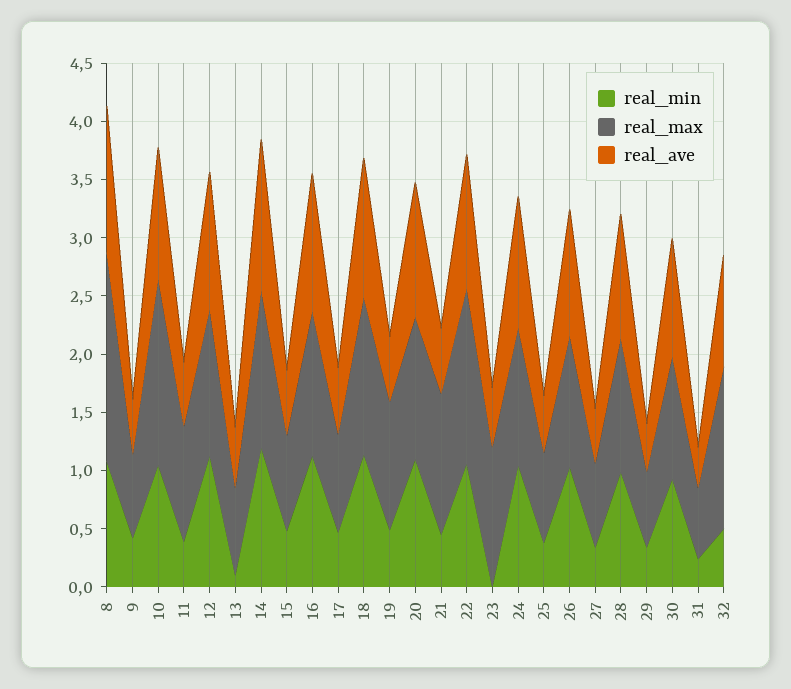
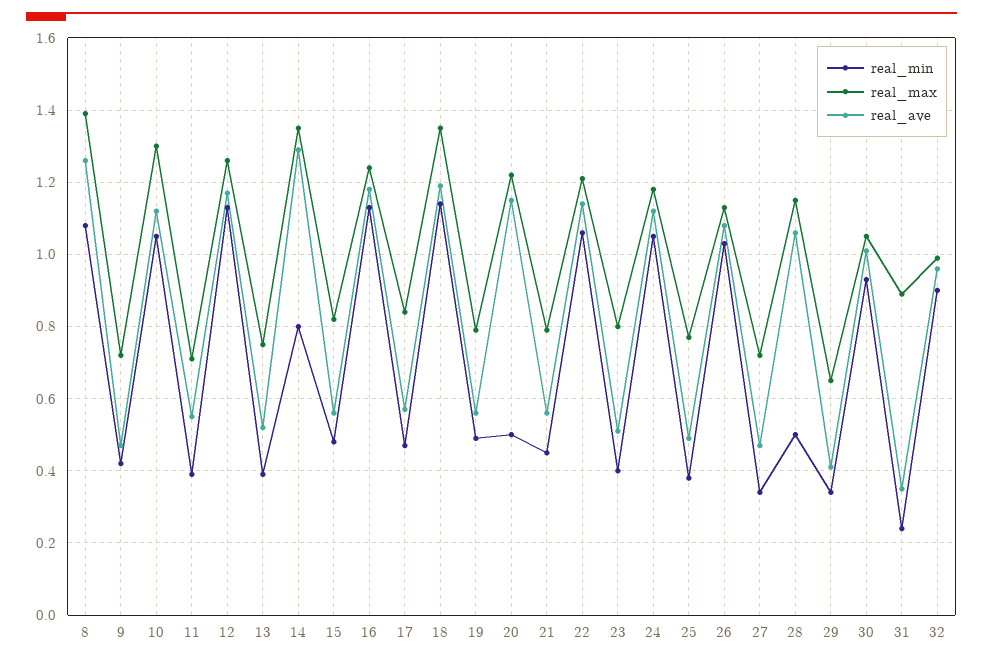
  {
    "real_min": {
      "8": 1.1,
      "9": 0.4,
      "10": 1.05,
      "11": 0.4,
      "12": 1.15,
-     "13": 0.1,
+     "13": 0.4,
-     "14": 1.2,
+     "14": 0.8,
      "15": 0.5,
      "16": 1.15,
      "17": 0.45,
      "18": 1.15,
      "19": 0.5,
-     "20": 1.1,
+     "20": 0.5,
      "21": 0.45,
      "22": 1.05,
-     "23": 0,
+     "23": 0.4,
      "24": 1.05,
      "25": 0.4,
      "26": 1.05,
      "27": 0.35,
-     "28": 1,
+     "28": 0.5,
      "29": 0.35,
      "30": 0.95,
      "31": 0.25,
-     "32": 0.5
+     "32": 0.9
    },
    "real_max": {
-     "8": 1.8,
+     "8": 1.4,
      "9": 0.7,
-     "10": 1.6,
+     "10": 1.3,
-     "11": 1,
+     "11": 0.7,
      "12": 1.25,
      "13": 0.75,
      "14": 1.35,
      "15": 0.8,
      "16": 1.25,
      "17": 0.85,
      "18": 1.35,
-     "19": 1.1,
+     "19": 0.8,
      "20": 1.2,
-     "21": 1.2,
+     "21": 0.8,
-     "22": 1.5,
+     "22": 1.2,
-     "23": 1.2,
+     "23": 0.8,
      "24": 1.2,
      "25": 0.75,
      "26": 1.15,
      "27": 0.7,
      "28": 1.15,
      "29": 0.65,
      "30": 1.05,
-     "31": 0.6,
+     "31": 0.9,
-     "32": 1.4
+     "32": 1
    },
    "real_ave": {
      "8": 1.25,
      "9": 0.45,
      "10": 1.1,
      "11": 0.55,
      "12": 1.15,
      "13": 0.5,
      "14": 1.3,
      "15": 0.55,
      "16": 1.2,
      "17": 0.55,
      "18": 1.2,
      "19": 0.55,
      "20": 1.15,
      "21": 0.55,
      "22": 1.15,
      "23": 0.5,
      "24": 1.1,
      "25": 0.5,
      "26": 1.1,
      "27": 0.45,
      "28": 1.05,
      "29": 0.4,
      "30": 1,
      "31": 0.35,
      "32": 0.95
    }
  }

